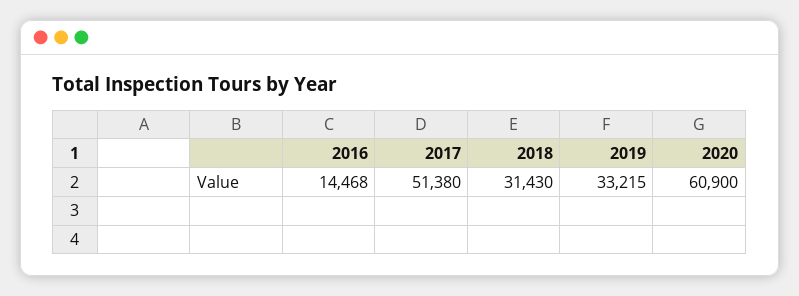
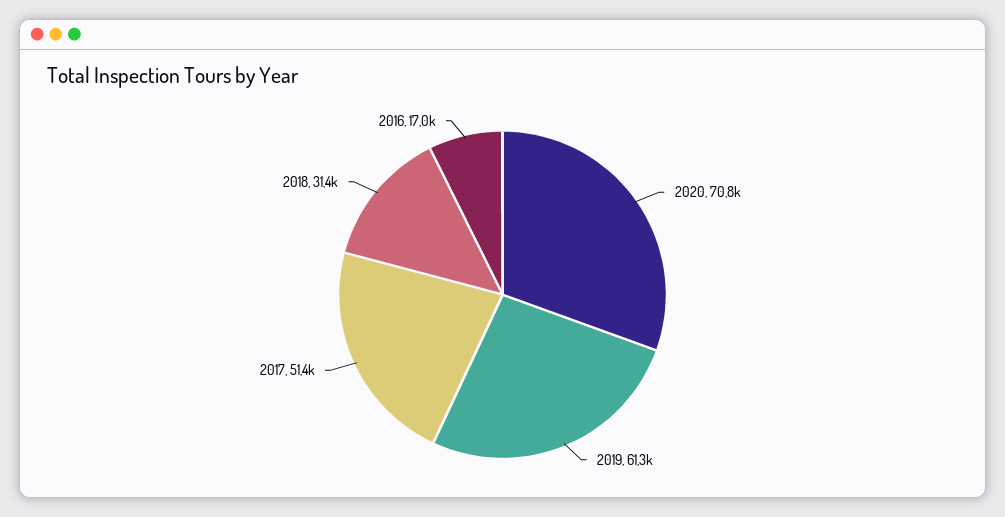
  {
-   "2016": 14468,
+   "2016": 17000,
    "2017": 51380,
    "2018": 31430,
-   "2019": 33215,
+   "2019": 61300,
-   "2020": 60900
+   "2020": 70800
  }

